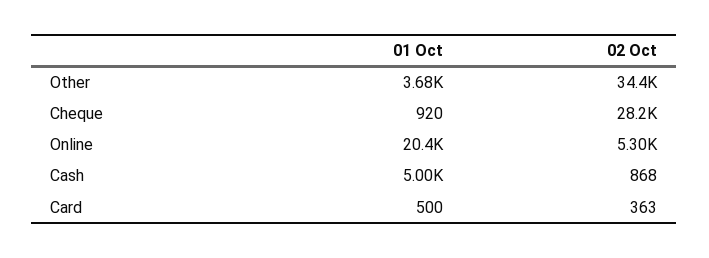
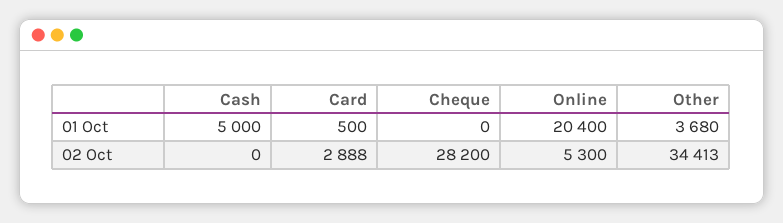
  {
    "01 Oct": {
      "Other": 3680,
-     "Cheque": 920,
+     "Cheque": 0,
      "Online": 20400,
      "Cash": 5000,
      "Card": 500
    },
    "02 Oct": {
      "Other": 34413,
      "Cheque": 28200,
      "Online": 5300,
-     "Cash": 868,
+     "Cash": 0,
-     "Card": 363
+     "Card": 2888
    }
  }

